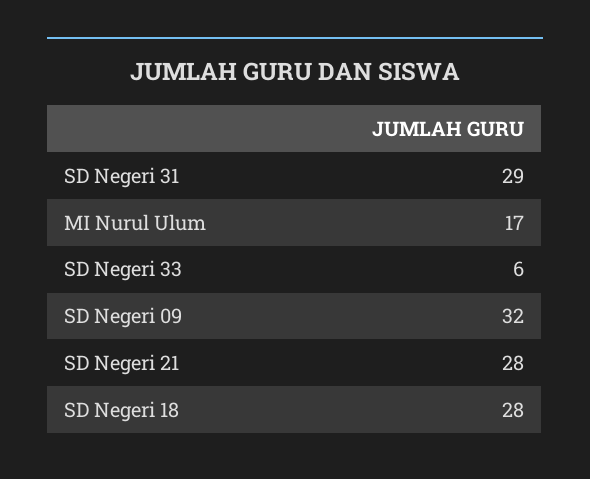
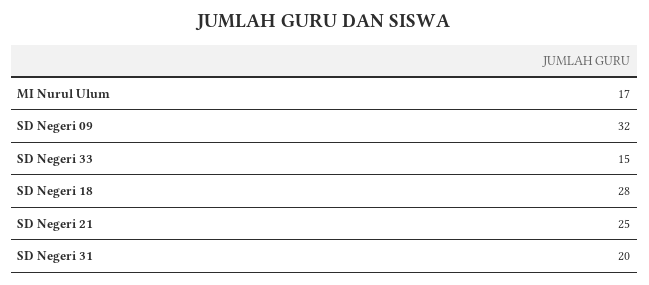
  {
-   "SD Negeri 31": 29,
+   "SD Negeri 31": 20,
    "MI Nurul Ulum": 17,
-   "SD Negeri 33": 6,
+   "SD Negeri 33": 15,
    "SD Negeri 09": 32,
-   "SD Negeri 21": 28,
+   "SD Negeri 21": 25,
    "SD Negeri 18": 28
  }

